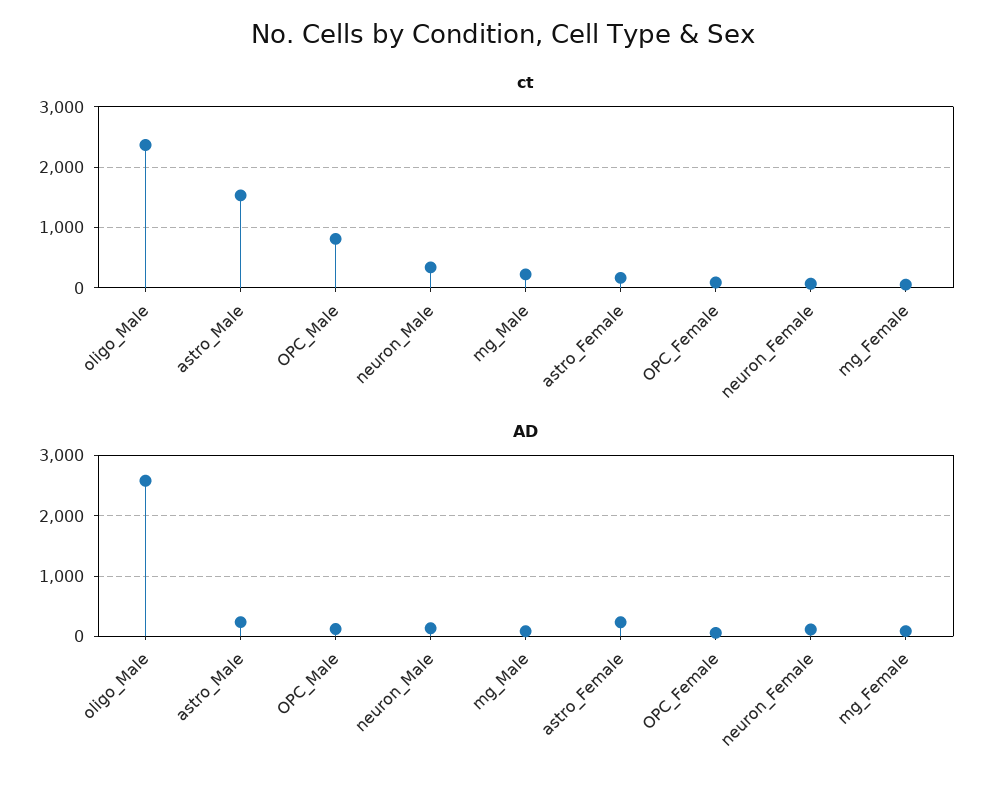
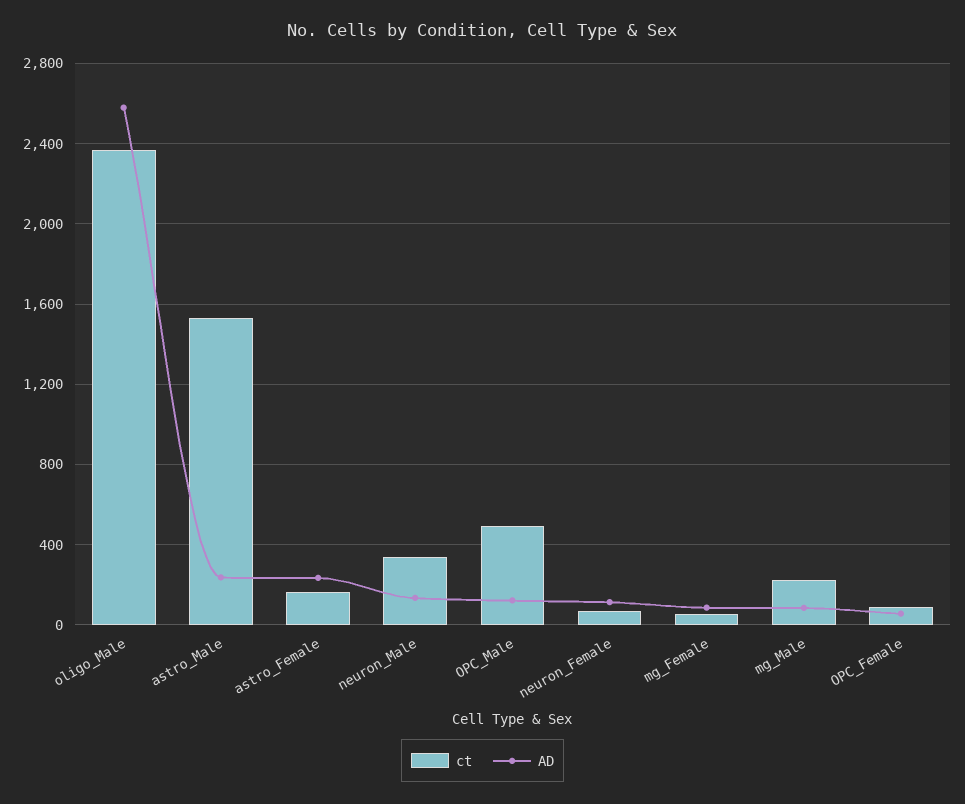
  {
    "ct": {
      "oligo_Male": 2350,
      "astro_Male": 1550,
-     "OPC_Male": 800,
+     "OPC_Male": 500,
      "neuron_Male": 350,
      "mg_Male": 200,
      "astro_Female": 150,
      "OPC_Female": 100,
      "neuron_Female": 50,
      "mg_Female": 50
    },
    "AD": {
      "oligo_Male": 2600,
      "astro_Male": 250,
      "OPC_Male": 100,
      "neuron_Male": 150,
      "mg_Male": 100,
      "astro_Female": 250,
      "OPC_Female": 50,
      "neuron_Female": 100,
      "mg_Female": 100
    }
  }

